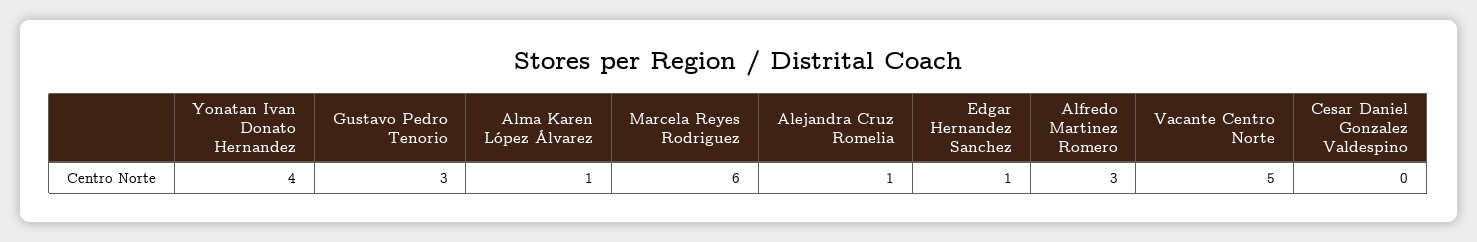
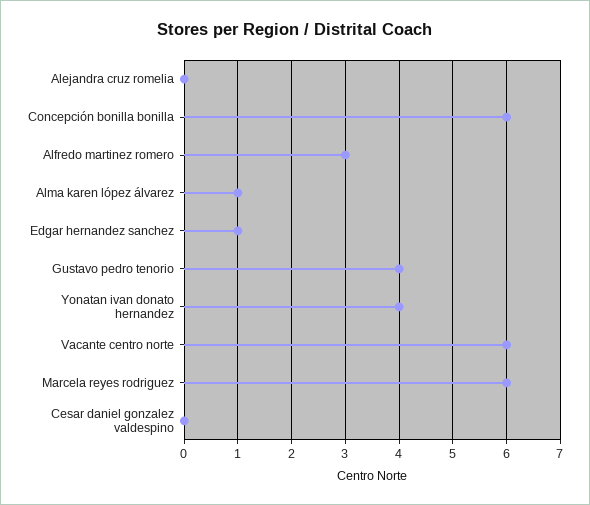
  {
    "Yonatan Ivan Donato Hernandez": 4,
-   "Gustavo Pedro Tenorio": 3,
+   "Gustavo Pedro Tenorio": 4,
    "Alma Karen López Álvarez": 1,
    "Marcela Reyes Rodriguez": 6,
-   "Alejandra Cruz Romelia": 1,
+   "Alejandra Cruz Romelia": 0,
    "Edgar Hernandez Sanchez": 1,
    "Alfredo Martinez Romero": 3,
-   "Vacante Centro Norte": 5,
+   "Vacante Centro Norte": 6,
-   "Cesar Daniel Gonzalez Valdespino": 0
+   "Cesar Daniel Gonzalez Valdespino": 0,
+   "Concepción bonilla bonilla": 6
  }

